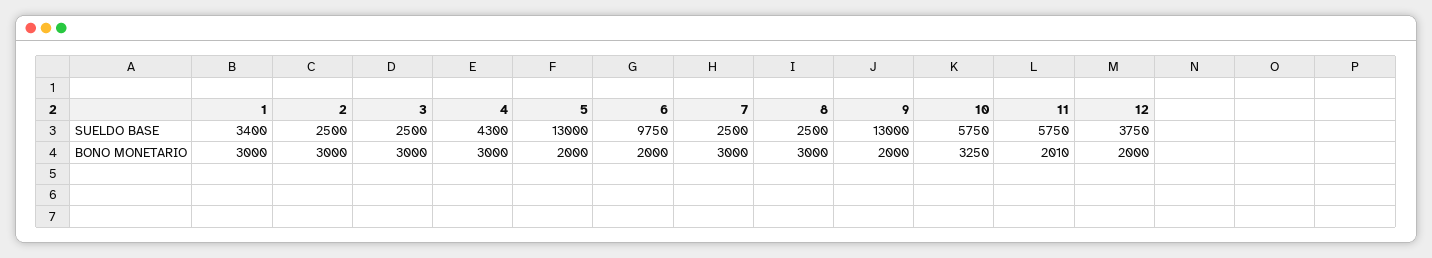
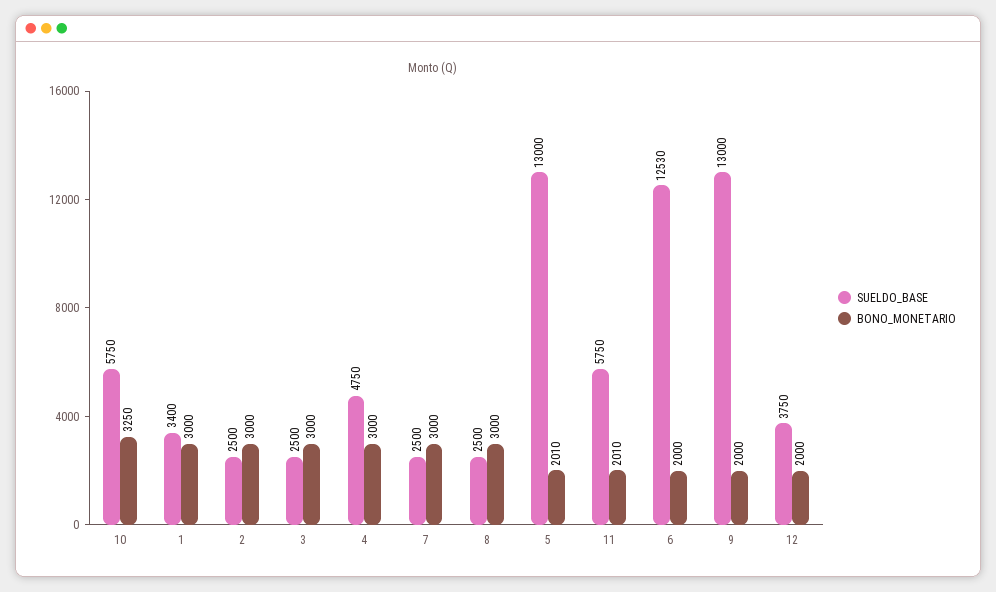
  {
    "SUELDO BASE": {
      "1": 3400,
      "2": 2500,
      "3": 2500,
-     "4": 4300,
+     "4": 4750,
      "5": 13000,
-     "6": 9750,
+     "6": 12530,
      "7": 2500,
      "8": 2500,
      "9": 13000,
      "10": 5750,
      "11": 5750,
      "12": 3750
    },
    "BONO MONETARIO": {
      "1": 3000,
      "2": 3000,
      "3": 3000,
      "4": 3000,
-     "5": 2000,
+     "5": 2010,
      "6": 2000,
      "7": 3000,
      "8": 3000,
      "9": 2000,
      "10": 3250,
      "11": 2010,
      "12": 2000
    }
  }

